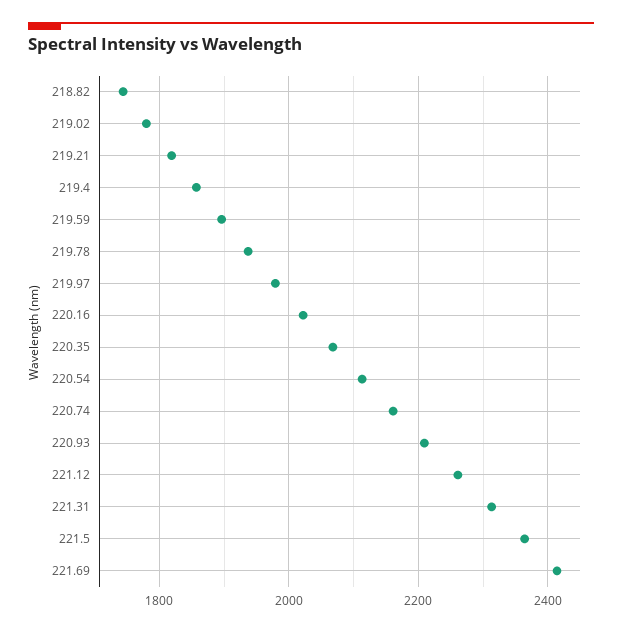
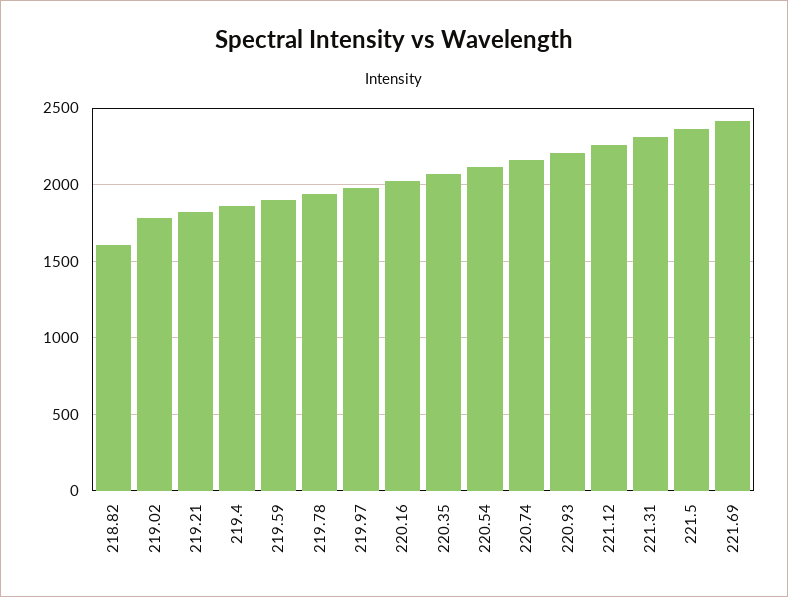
  {
-   "218.82": 1740,
+   "218.82": 1600,
    "219.02": 1780,
    "219.21": 1820,
    "219.4": 1860,
    "219.59": 1900,
    "219.78": 1940,
    "219.97": 1980,
    "220.16": 2020,
    "220.35": 2060,
    "220.54": 2120,
    "220.74": 2160,
    "220.93": 2200,
    "221.12": 2260,
    "221.31": 2320,
    "221.5": 2360,
    "221.69": 2420
  }

